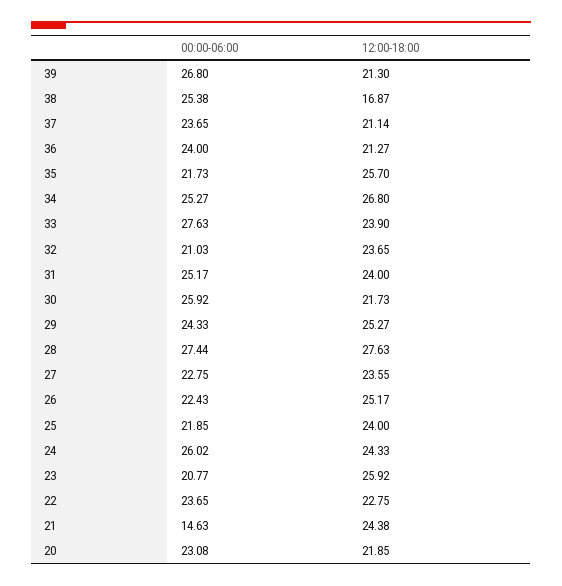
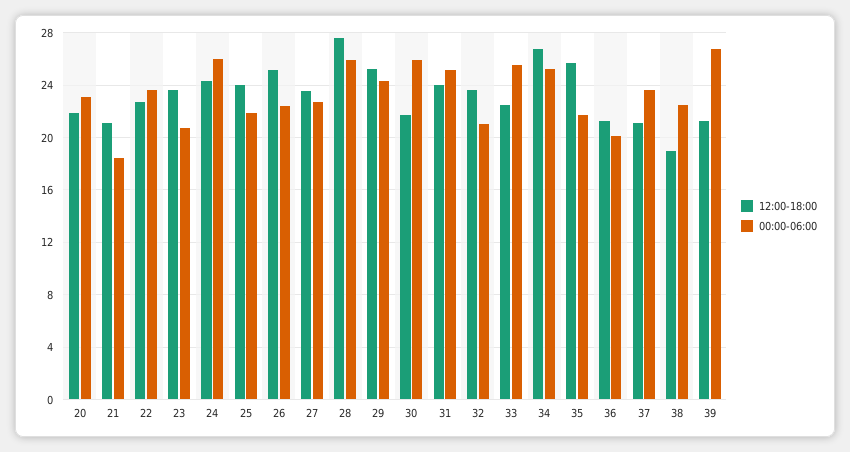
  {
    "00:00-06:00": {
      "39": 26.8,
-     "38": 25.38,
+     "38": 22.5,
      "37": 23.65,
-     "36": 24,
+     "36": 20,
      "35": 21.73,
      "34": 25.27,
-     "33": 27.63,
+     "33": 25.5,
      "32": 21.03,
      "31": 25.17,
      "30": 25.92,
      "29": 24.33,
-     "28": 27.44,
+     "28": 26,
      "27": 22.75,
      "26": 22.43,
      "25": 21.85,
      "24": 26.02,
      "23": 20.77,
      "22": 23.65,
-     "21": 14.63,
+     "21": 18.5,
      "20": 23.08
    },
    "12:00-18:00": {
      "39": 21.3,
-     "38": 16.87,
+     "38": 19,
      "37": 21.14,
      "36": 21.27,
      "35": 25.7,
      "34": 26.8,
-     "33": 23.9,
+     "33": 22.5,
      "32": 23.65,
      "31": 24,
      "30": 21.73,
      "29": 25.27,
      "28": 27.63,
      "27": 23.55,
      "26": 25.17,
      "25": 24,
      "24": 24.33,
-     "23": 25.92,
+     "23": 23.5,
      "22": 22.75,
-     "21": 24.38,
+     "21": 21,
      "20": 21.85
    }
  }

